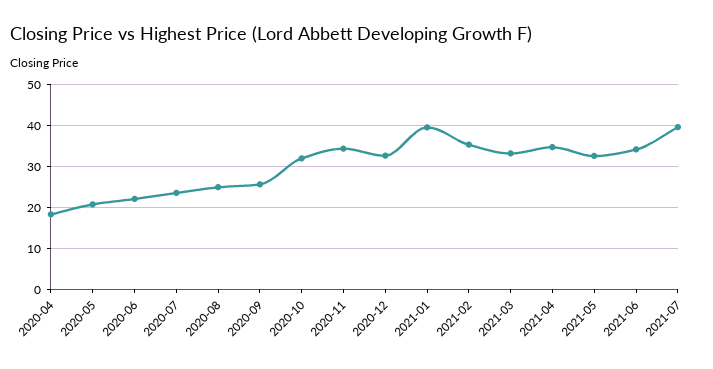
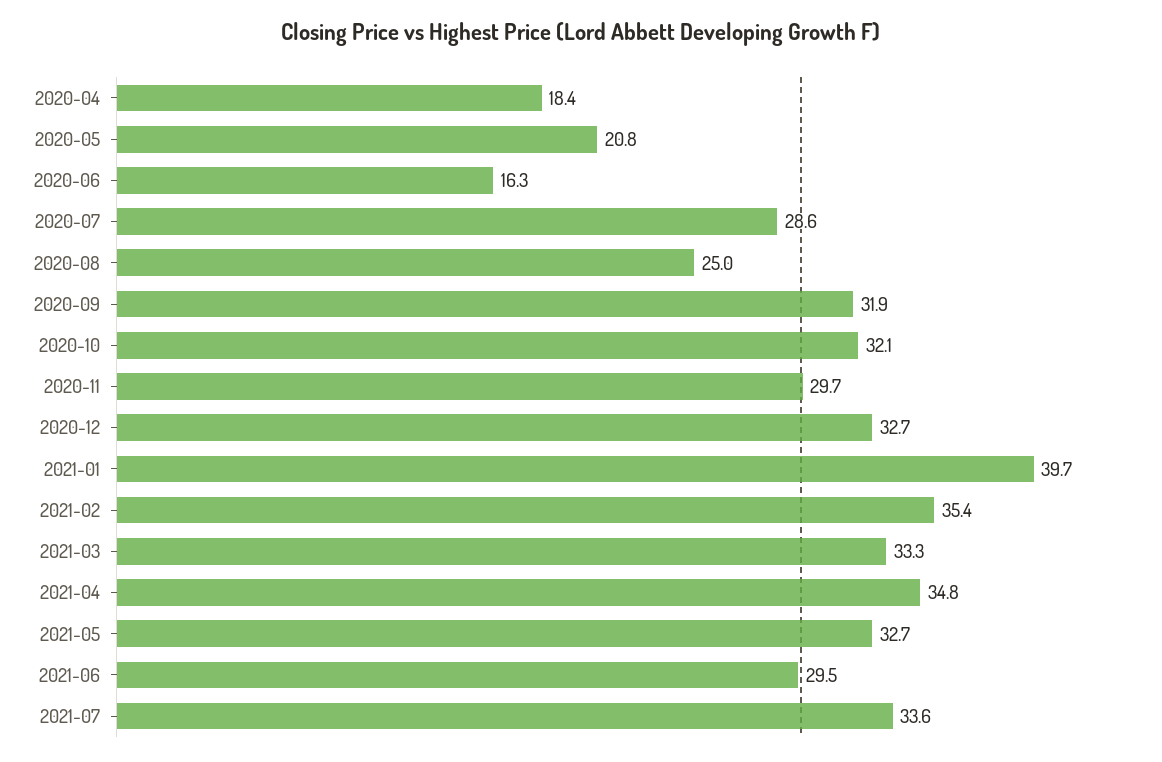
  {
    "2020-04": 18.4,
    "2020-05": 20.8,
-   "2020-06": 22,
+   "2020-06": 16.3,
-   "2020-07": 24,
+   "2020-07": 28.6,
    "2020-08": 25,
-   "2020-09": 26,
+   "2020-09": 31.9,
    "2020-10": 32.1,
-   "2020-11": 34,
+   "2020-11": 29.7,
    "2020-12": 32.7,
    "2021-01": 39.7,
    "2021-02": 35.4,
    "2021-03": 33.3,
    "2021-04": 34.8,
    "2021-05": 32.7,
-   "2021-06": 34,
+   "2021-06": 29.5,
-   "2021-07": 40
+   "2021-07": 33.6
  }

